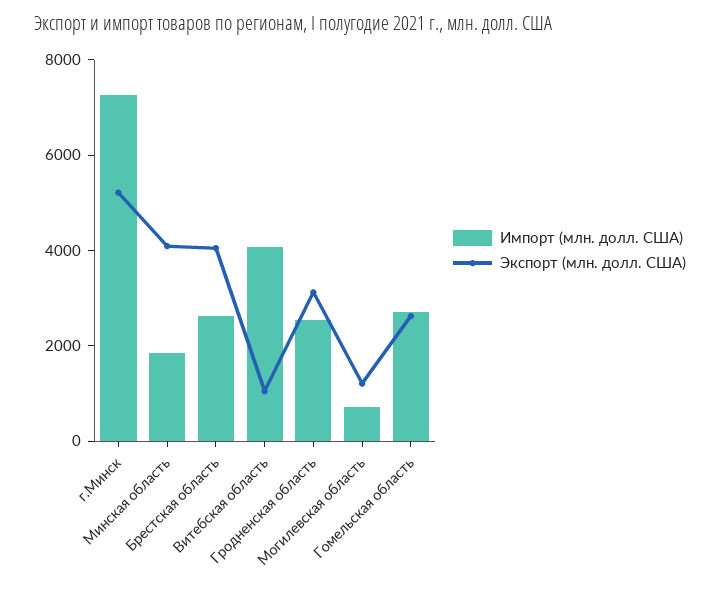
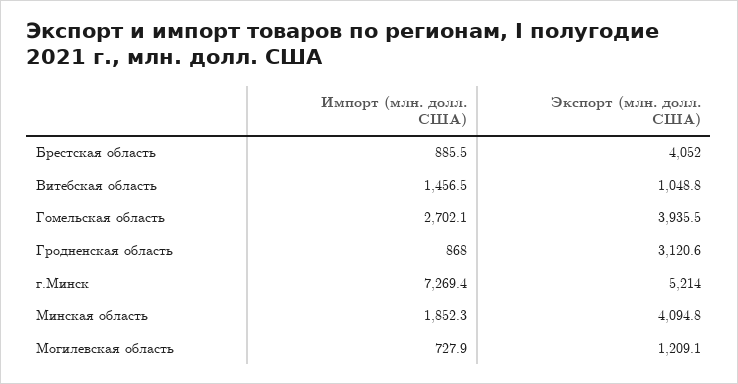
  {
    "Импорт (млн. долл. США)": {
      "г.Минск": 7269.4,
      "Минская область": 1852.3,
-     "Брестская область": 2500,
+     "Брестская область": 885.5,
-     "Витебская область": 4000,
+     "Витебская область": 1456.5,
-     "Гродненская область": 2500,
+     "Гродненская область": 868,
      "Могилевская область": 727.9,
      "Гомельская область": 2702.1
    },
    "Экспорт (млн. долл. США)": {
      "г.Минск": 5214,
      "Минская область": 4094.8,
      "Брестская область": 4052,
      "Витебская область": 1048.8,
      "Гродненская область": 3120.6,
      "Могилевская область": 1209.1,
-     "Гомельская область": 2500
+     "Гомельская область": 3935.5
    }
  }

